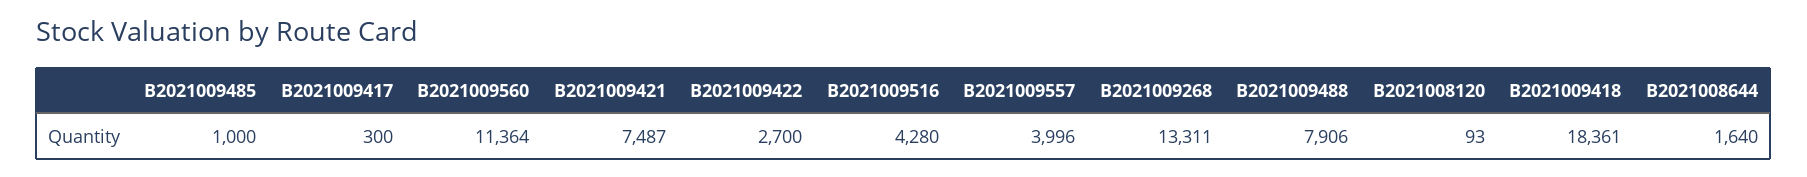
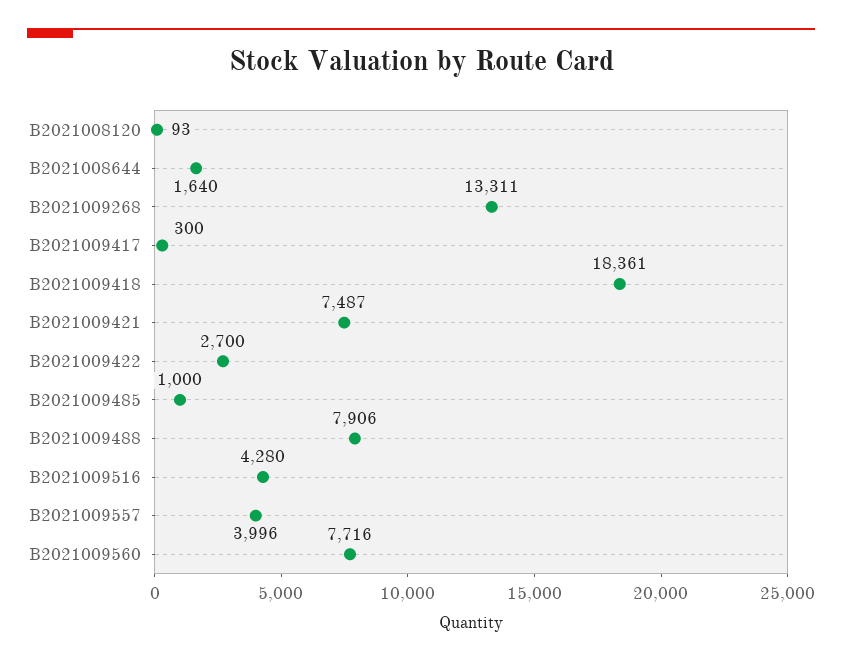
  {
    "B2021009485": 1000,
    "B2021009417": 300,
-   "B2021009560": 11364,
+   "B2021009560": 7716,
    "B2021009421": 7487,
    "B2021009422": 2700,
    "B2021009516": 4280,
    "B2021009557": 3996,
    "B2021009268": 13311,
    "B2021009488": 7906,
    "B2021008120": 93,
    "B2021009418": 18361,
    "B2021008644": 1640
  }

